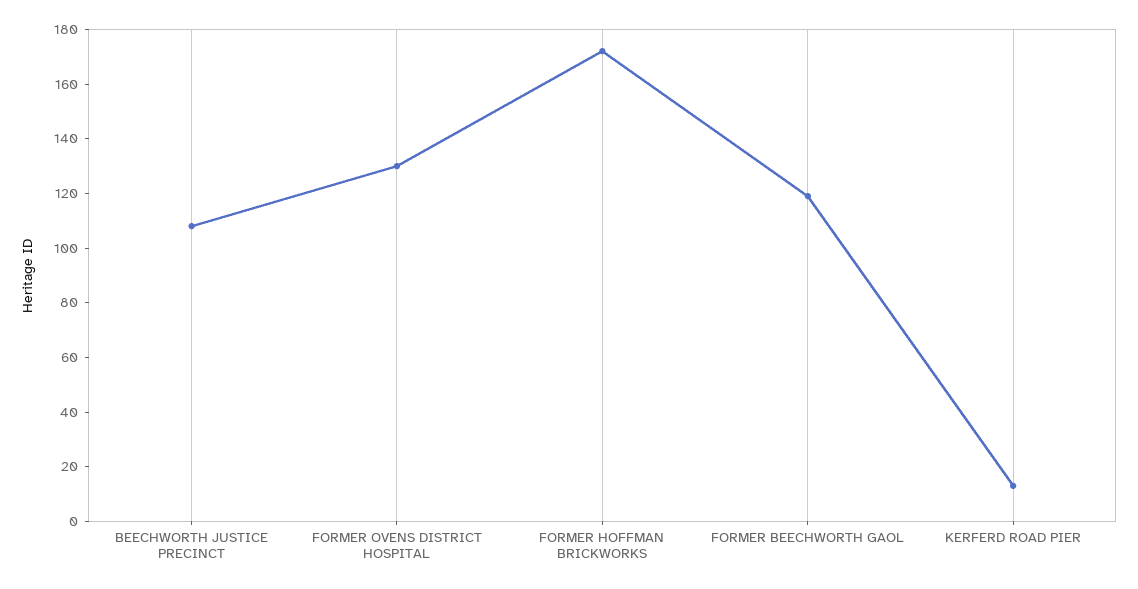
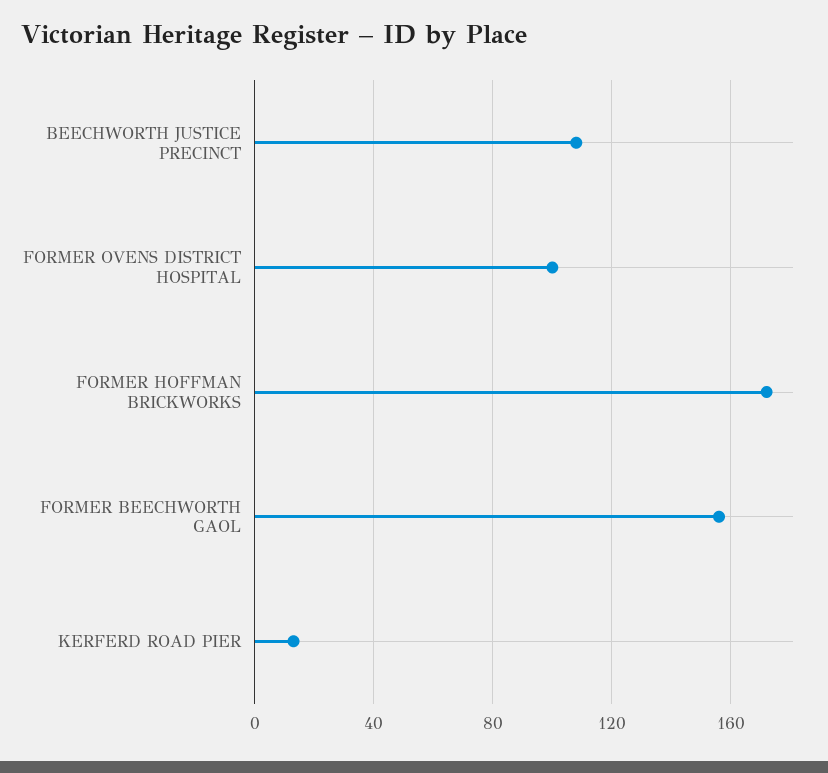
  {
    "BEECHWORTH JUSTICE PRECINCT": 110,
-   "FORMER OVENS DISTRICT HOSPITAL": 130,
+   "FORMER OVENS DISTRICT HOSPITAL": 100,
    "FORMER HOFFMAN BRICKWORKS": 170,
-   "FORMER BEECHWORTH GAOL": 120,
+   "FORMER BEECHWORTH GAOL": 155,
    "KERFERD ROAD PIER": 15
  }

